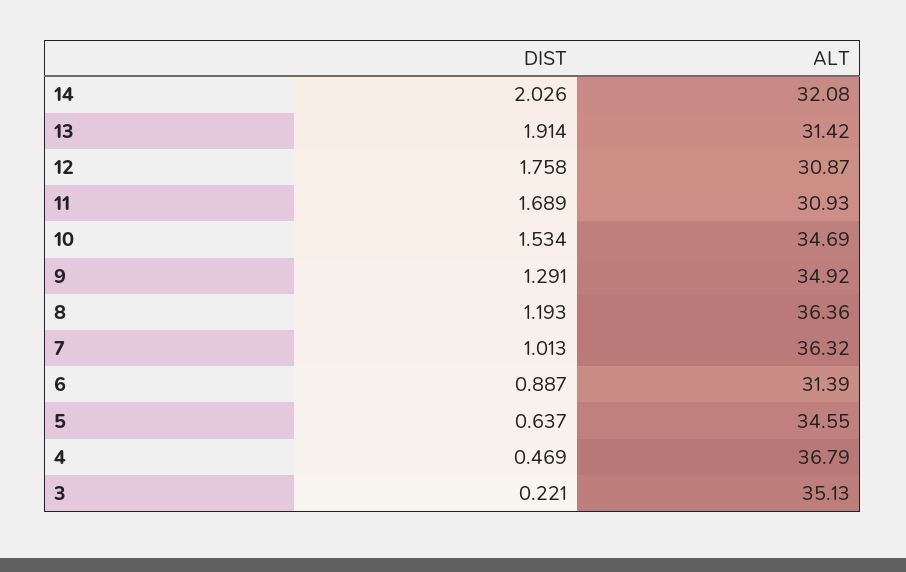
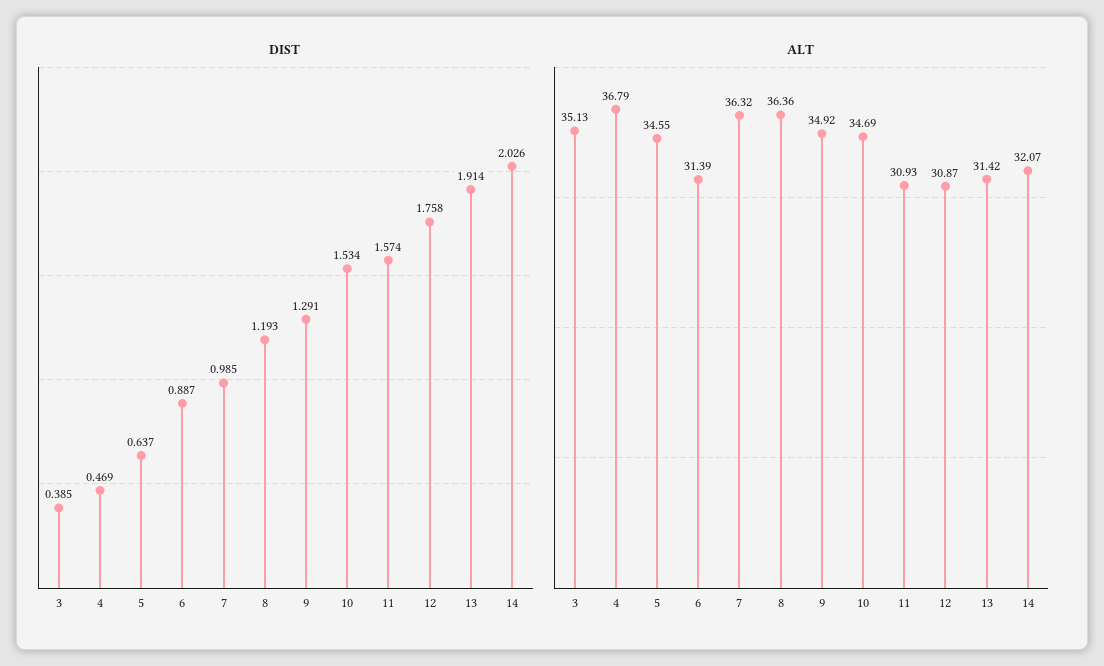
  {
    "DIST": {
      "14": 2.026,
      "13": 1.914,
      "12": 1.758,
-     "11": 1.689,
+     "11": 1.574,
      "10": 1.534,
      "9": 1.291,
      "8": 1.193,
-     "7": 1.013,
+     "7": 0.985,
      "6": 0.887,
      "5": 0.637,
      "4": 0.469,
-     "3": 0.221
+     "3": 0.385
    },
    "ALT": {
-     "14": 32.08,
+     "14": 32.07,
      "13": 31.42,
      "12": 30.87,
      "11": 30.93,
      "10": 34.69,
      "9": 34.92,
      "8": 36.36,
      "7": 36.32,
      "6": 31.39,
      "5": 34.55,
      "4": 36.79,
      "3": 35.13
    }
  }

